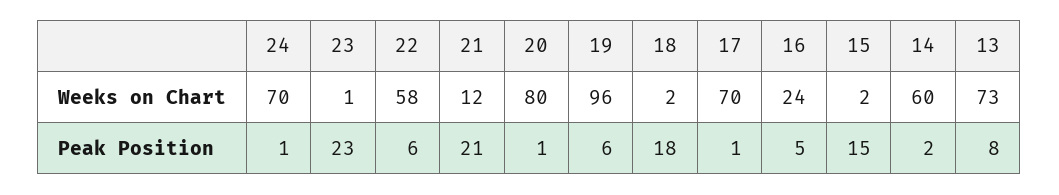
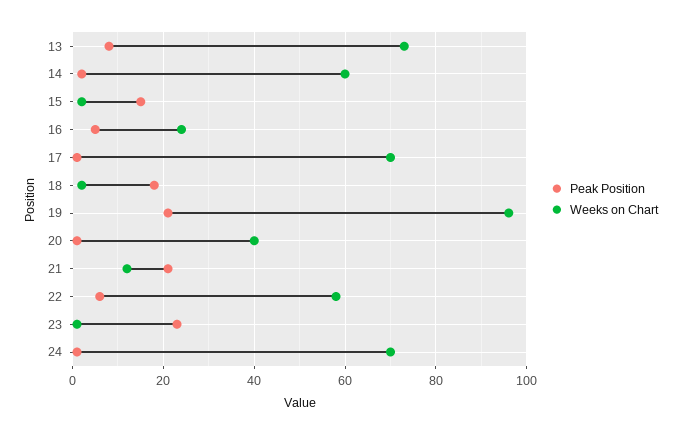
  {
    "Weeks on Chart": {
      "24": 70,
      "23": 1,
      "22": 58,
      "21": 12,
-     "20": 80,
+     "20": 40,
      "19": 96,
      "18": 2,
      "17": 70,
      "16": 24,
      "15": 2,
      "14": 60,
      "13": 73
    },
    "Peak Position": {
      "24": 1,
      "23": 23,
      "22": 6,
      "21": 21,
      "20": 1,
-     "19": 6,
+     "19": 20,
      "18": 18,
      "17": 1,
      "16": 5,
      "15": 15,
      "14": 2,
      "13": 8
    }
  }

